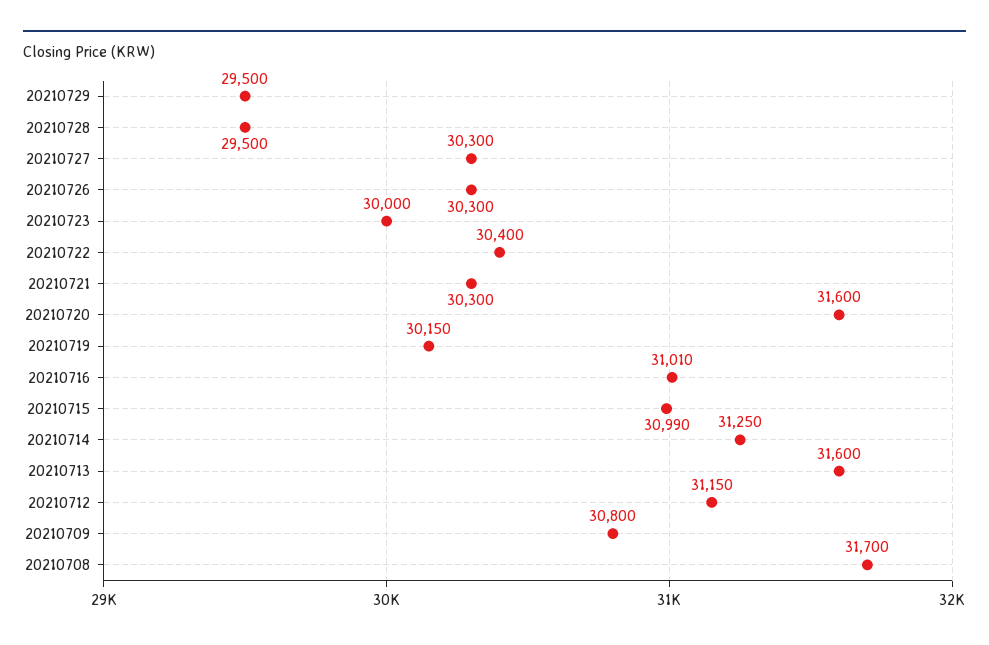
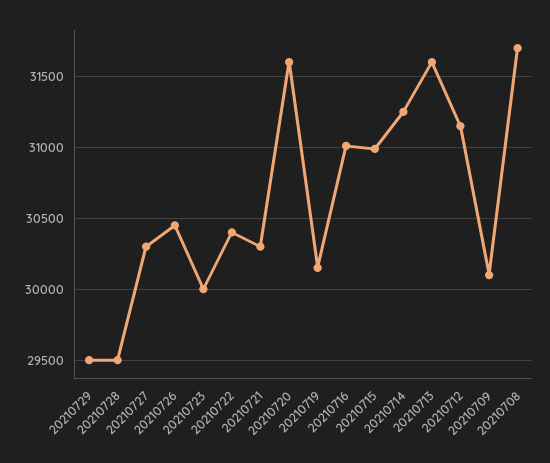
  {
    "20210729": 29500,
    "20210728": 29500,
    "20210727": 30300,
-   "20210726": 30300,
+   "20210726": 30450,
    "20210723": 30000,
    "20210722": 30400,
    "20210721": 30300,
    "20210720": 31600,
    "20210719": 30150,
    "20210716": 31010,
    "20210715": 30990,
    "20210714": 31250,
    "20210713": 31600,
    "20210712": 31150,
-   "20210709": 30800,
+   "20210709": 30100,
    "20210708": 31700
  }

